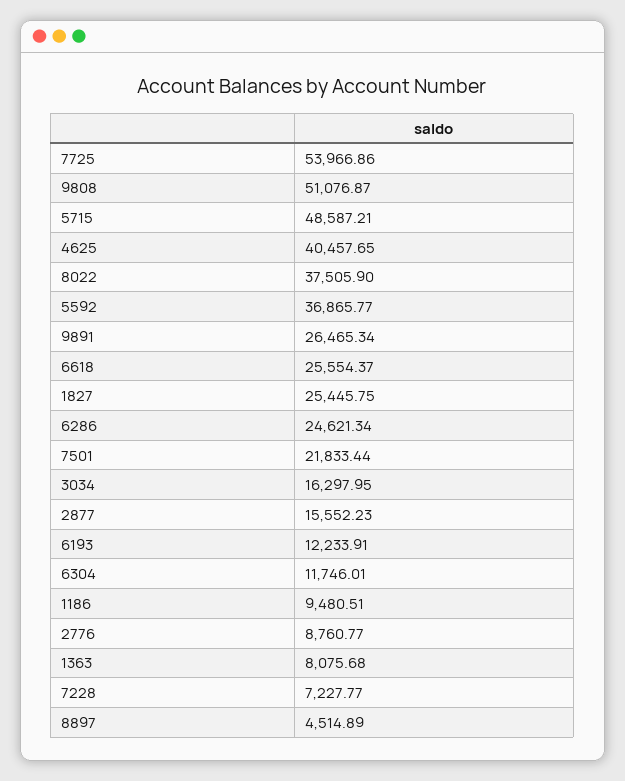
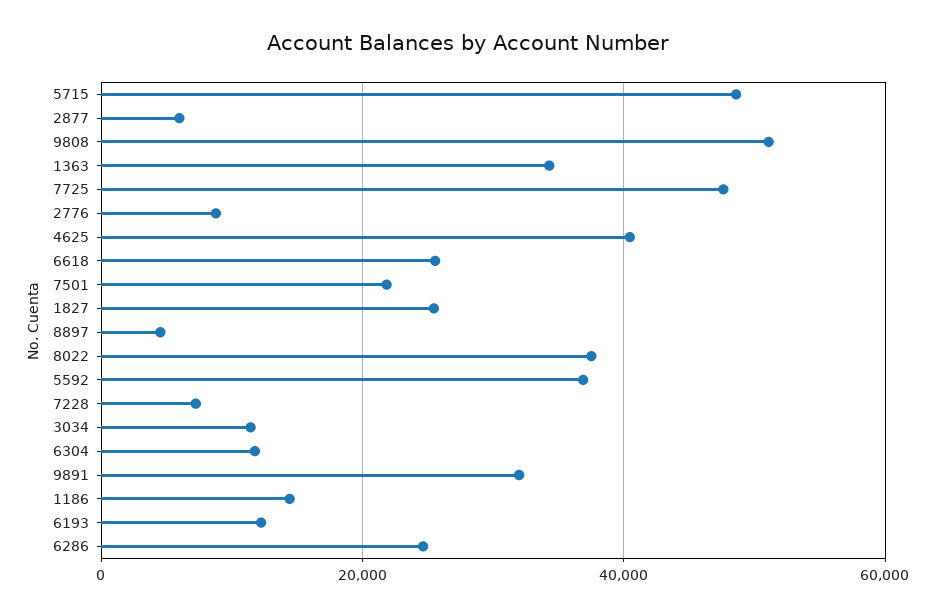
  {
-   "7725": 53966.86,
+   "7725": 48000,
    "9808": 51076.87,
    "5715": 48587.21,
    "4625": 40457.65,
    "8022": 37505.9,
    "5592": 36865.77,
-   "9891": 26465.34,
+   "9891": 32000,
    "6618": 25554.37,
    "1827": 25445.75,
    "6286": 24621.34,
    "7501": 21833.44,
-   "3034": 16297.95,
+   "3034": 12000,
-   "2877": 15552.23,
+   "2877": 6000,
    "6193": 12233.91,
    "6304": 11746.01,
-   "1186": 9480.51,
+   "1186": 14000,
    "2776": 8760.77,
-   "1363": 8075.68,
+   "1363": 34000,
    "7228": 7227.77,
    "8897": 4514.89
  }

